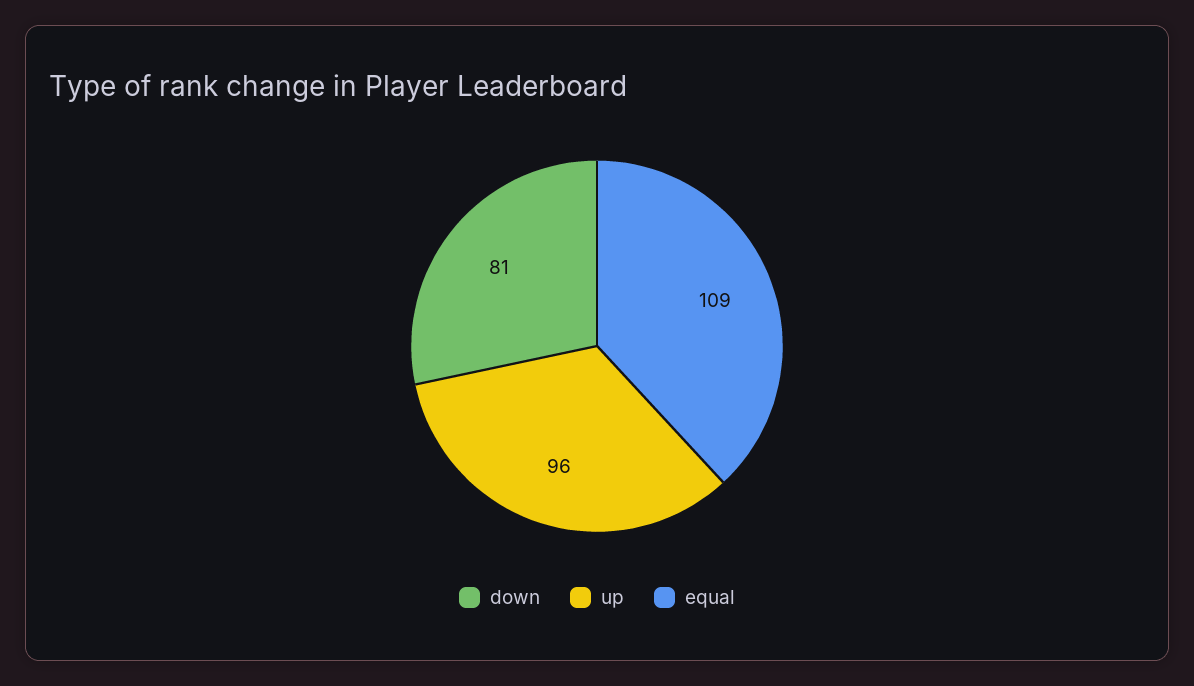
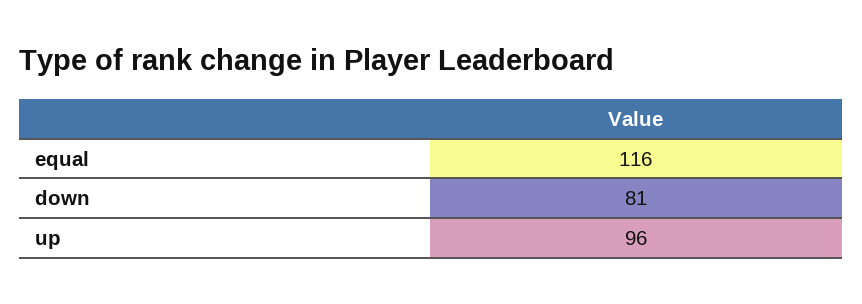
  {
    "down": 81,
    "up": 96,
-   "equal": 109
+   "equal": 116
  }

